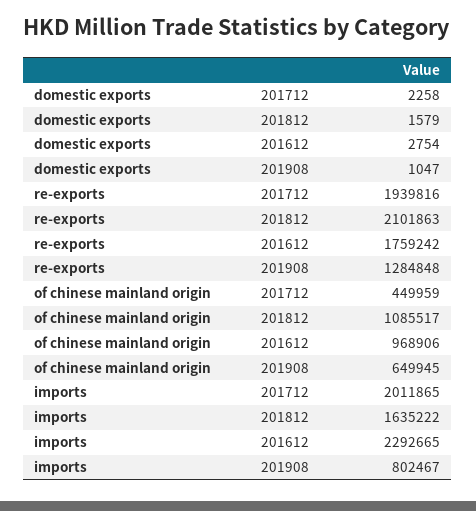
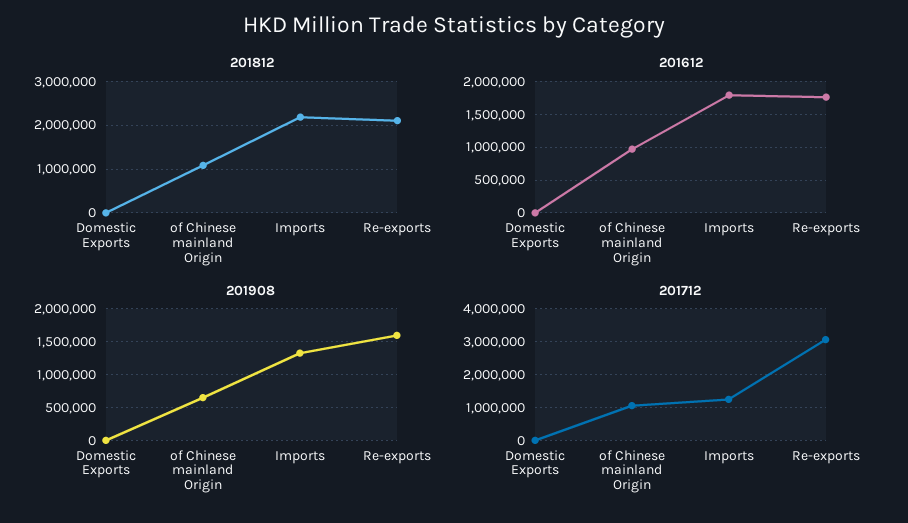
  {
    "201712": {
      "domestic exports": 2258,
-     "re-exports": 1939816,
+     "re-exports": 3000000,
-     "of chinese mainland origin": 449959,
+     "of chinese mainland origin": 1000000,
-     "imports": 2011865
+     "imports": 1200000
    },
    "201812": {
      "domestic exports": 1579,
      "re-exports": 2101863,
      "of chinese mainland origin": 1085517,
-     "imports": 1635222
+     "imports": 2200000
    },
    "201612": {
      "domestic exports": 2754,
      "re-exports": 1759242,
      "of chinese mainland origin": 968906,
-     "imports": 2292665
+     "imports": 1800000
    },
    "201908": {
      "domestic exports": 1047,
-     "re-exports": 1284848,
+     "re-exports": 1600000,
      "of chinese mainland origin": 649945,
-     "imports": 802467
+     "imports": 1300000
    }
  }

